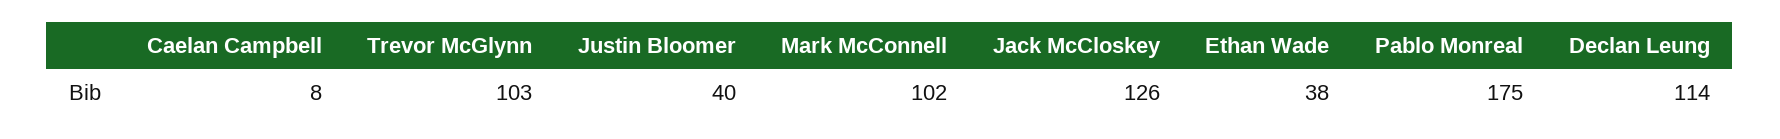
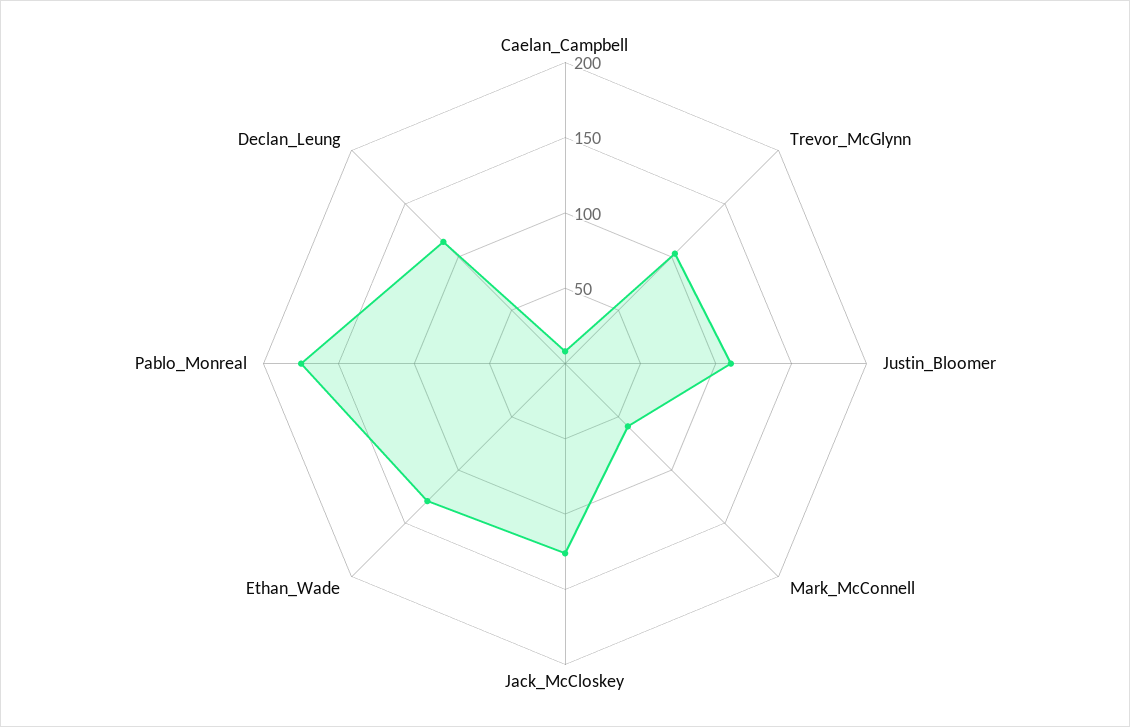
  {
    "Caelan Campbell": 8,
    "Trevor McGlynn": 103,
-   "Justin Bloomer": 40,
+   "Justin Bloomer": 110,
-   "Mark McConnell": 102,
+   "Mark McConnell": 60,
    "Jack McCloskey": 126,
-   "Ethan Wade": 38,
+   "Ethan Wade": 130,
    "Pablo Monreal": 175,
    "Declan Leung": 114
  }

